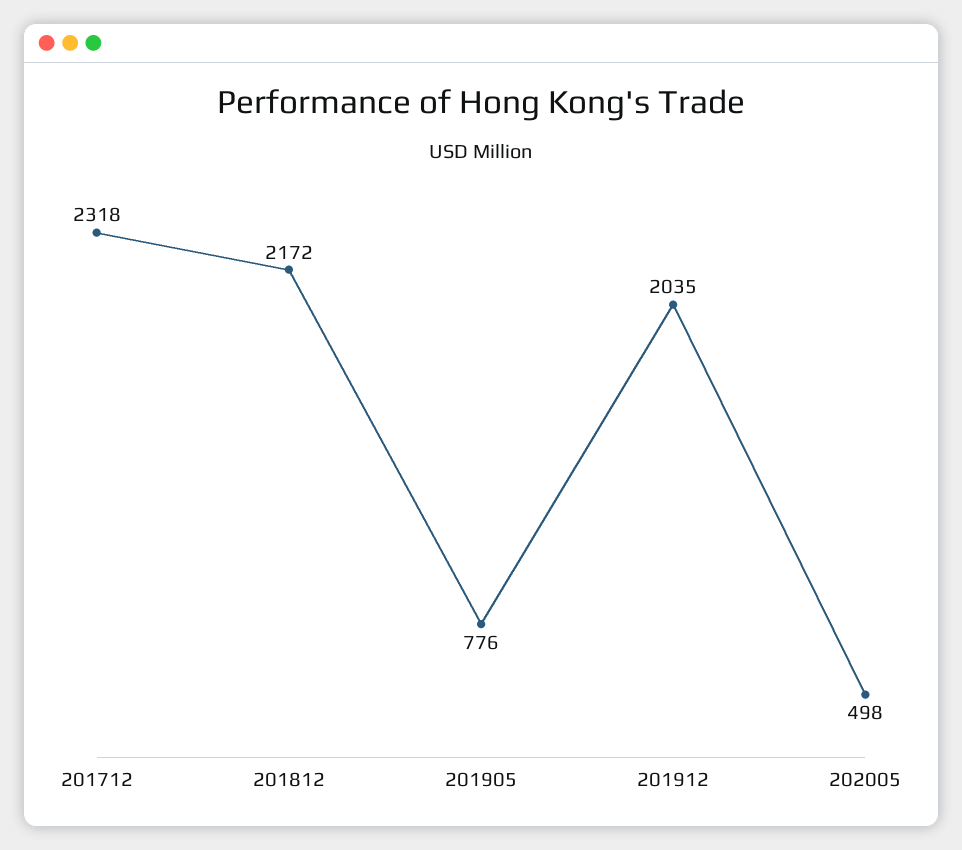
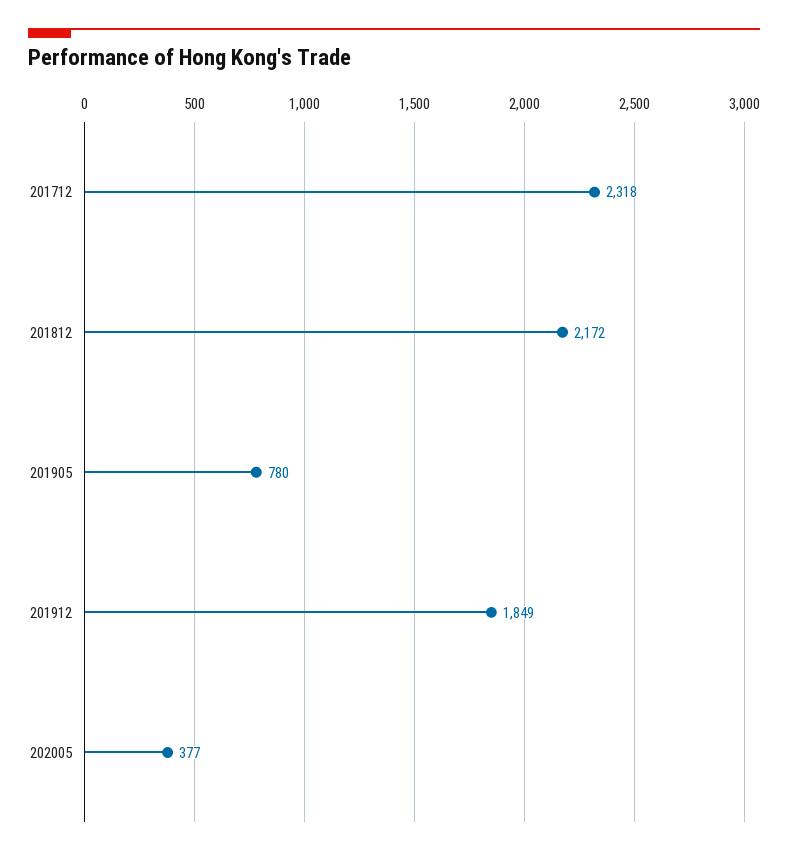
  {
    "201712": 2318,
    "201812": 2172,
-   "201905": 776,
+   "201905": 780,
-   "201912": 2035,
+   "201912": 1849,
-   "202005": 498
+   "202005": 377
  }

